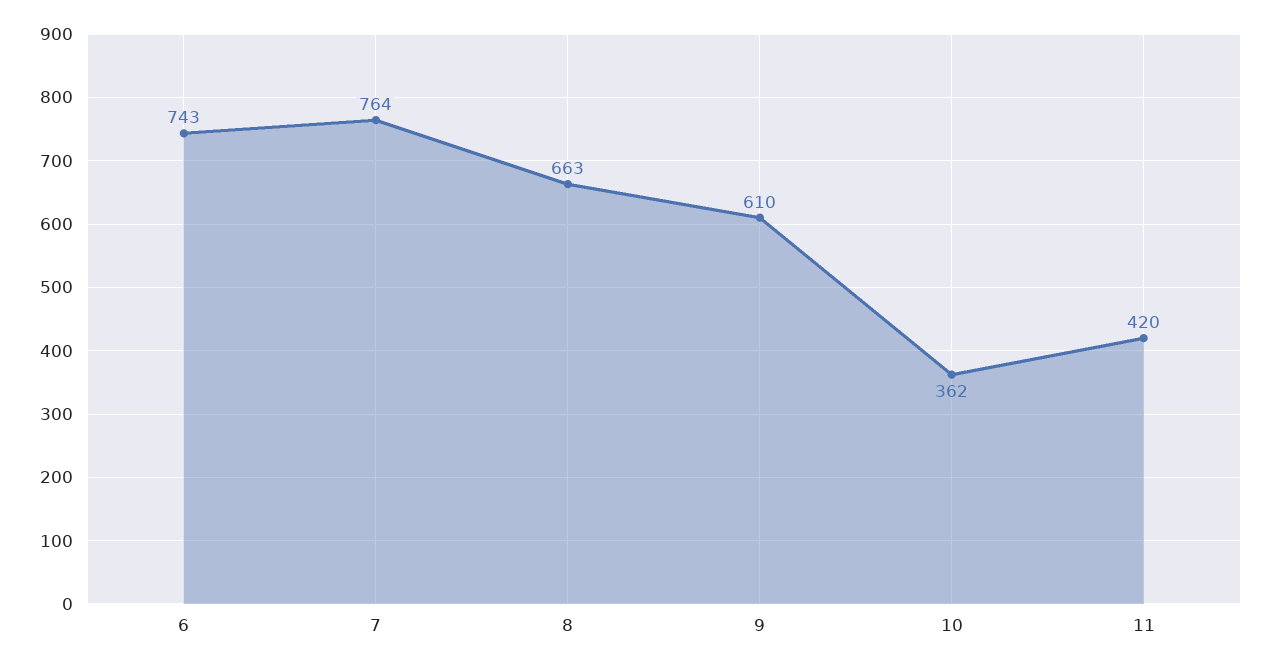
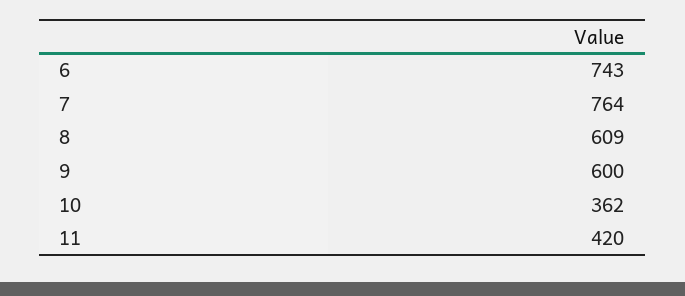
  {
    "6": 743,
    "7": 764,
-   "8": 663,
+   "8": 609,
-   "9": 610,
+   "9": 600,
    "10": 362,
    "11": 420
  }

